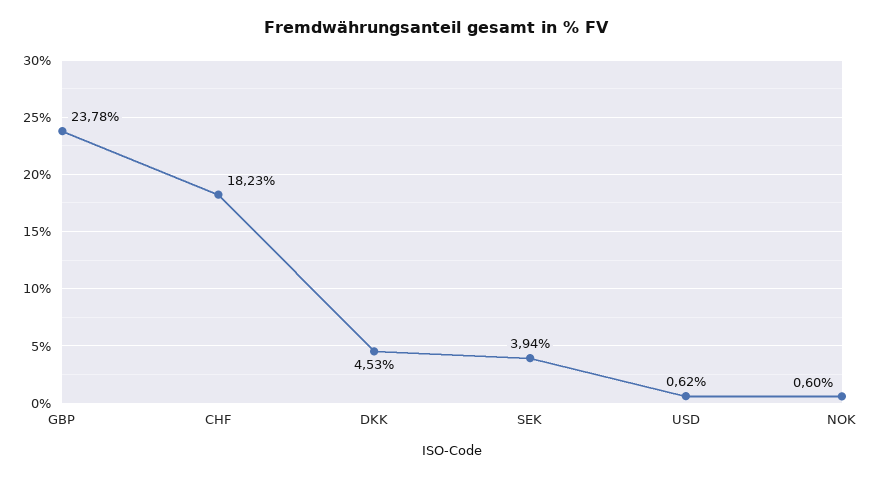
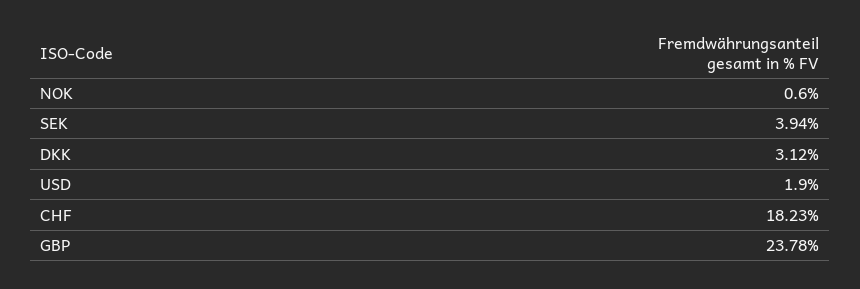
  {
    "GBP": 23.78,
    "CHF": 18.23,
-   "DKK": 4.53,
+   "DKK": 3.12,
    "SEK": 3.94,
-   "USD": 0.62,
+   "USD": 1.9,
    "NOK": 0.6
  }

